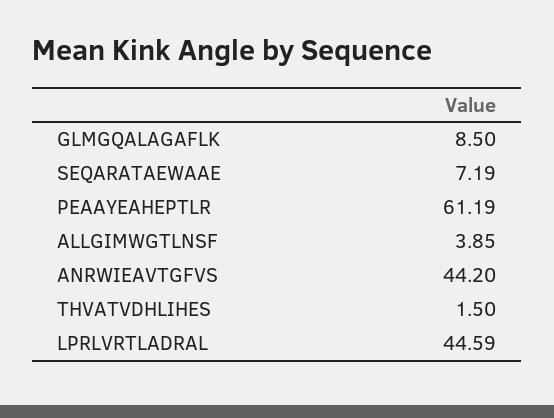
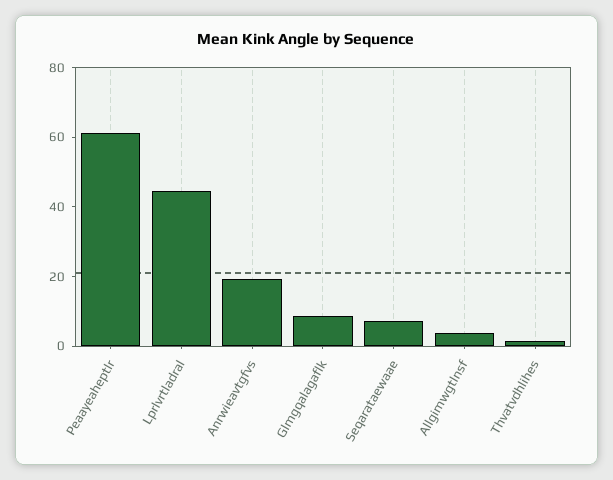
  {
    "GLMGQALAGAFLK": 8.5,
    "SEQARATAEWAAE": 7.19,
    "PEAAYEAHEPTLR": 61.19,
    "ALLGIMWGTLNSF": 3.85,
-   "ANRWIEAVTGFVS": 44.2,
+   "ANRWIEAVTGFVS": 20,
    "THVATVDHLIHES": 1.5,
    "LPRLVRTLADRAL": 44.59
  }

